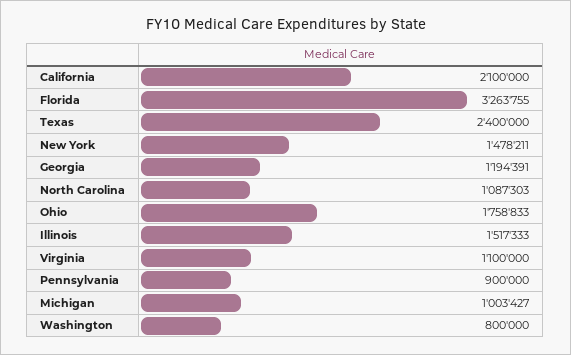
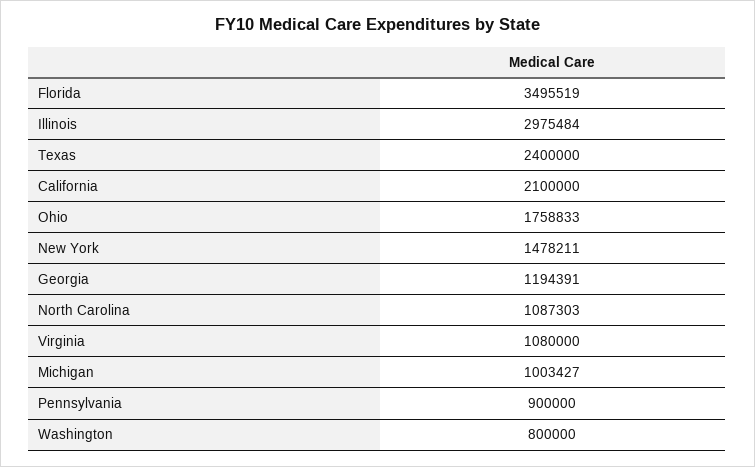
  {
    "California": 2100000,
-   "Florida": 3263755,
+   "Florida": 3495519,
    "Texas": 2400000,
    "New York": 1478211,
    "Georgia": 1194391,
    "North Carolina": 1087303,
    "Ohio": 1758833,
-   "Illinois": 1517333,
+   "Illinois": 2975484,
-   "Virginia": 1100000,
+   "Virginia": 1080000,
    "Pennsylvania": 900000,
    "Michigan": 1003427,
    "Washington": 800000
  }

